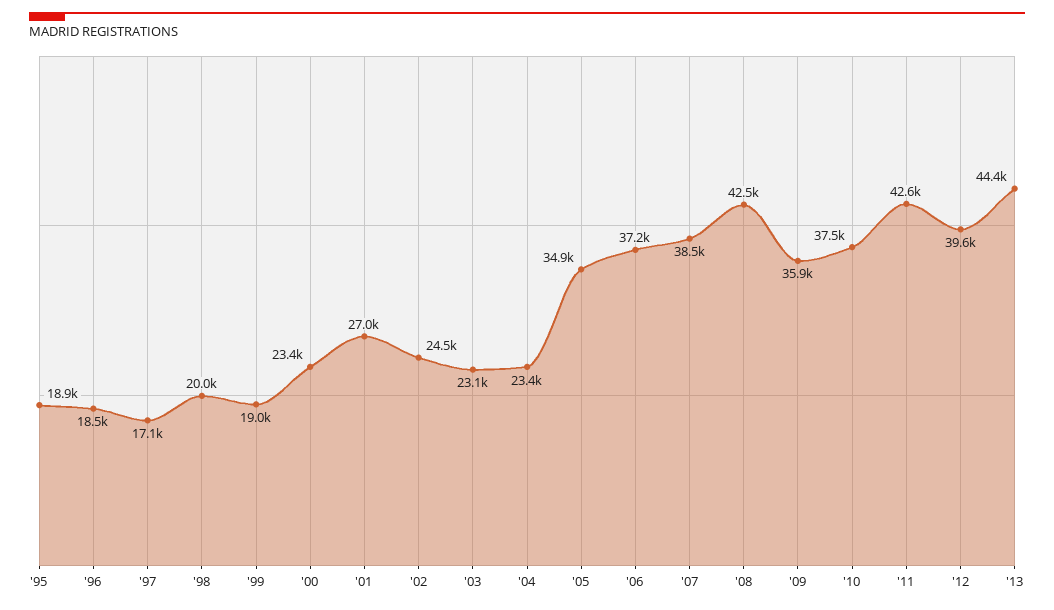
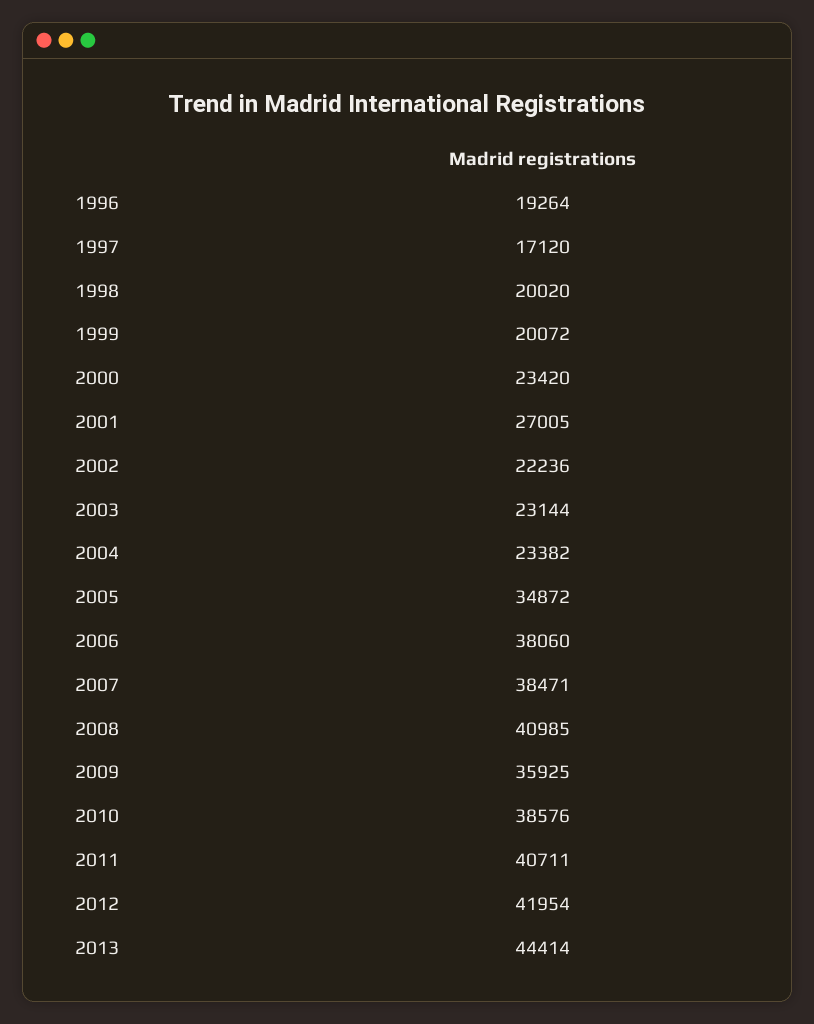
  {
-   "'95": 18900,
-   "'96": 18500,
+   "'96": 19264,
    "'97": 17120,
    "'98": 20020,
-   "'99": 19000,
+   "'99": 20072,
    "'00": 23420,
    "'01": 27005,
-   "'02": 24500,
+   "'02": 22236,
    "'03": 23144,
    "'04": 23382,
    "'05": 34872,
-   "'06": 37200,
+   "'06": 38060,
    "'07": 38471,
-   "'08": 42500,
+   "'08": 40985,
    "'09": 35925,
-   "'10": 37500,
+   "'10": 38576,
-   "'11": 42600,
+   "'11": 40711,
-   "'12": 39600,
+   "'12": 41954,
    "'13": 44414
  }

